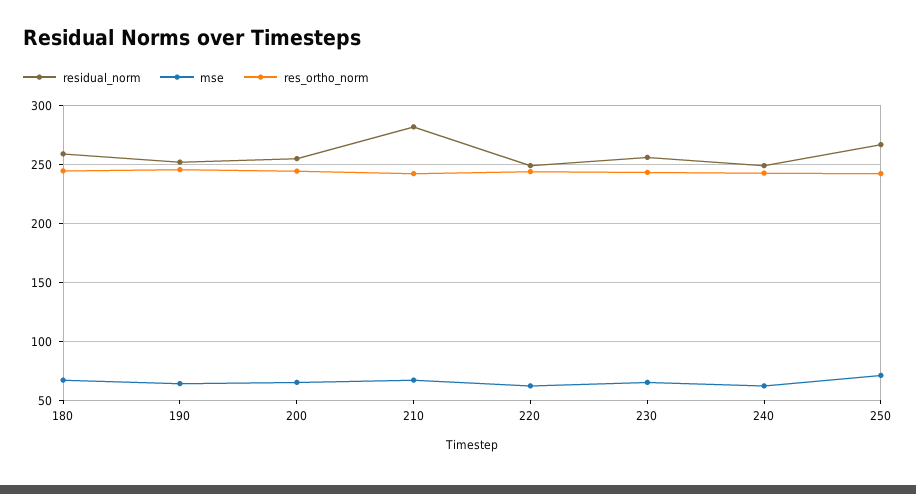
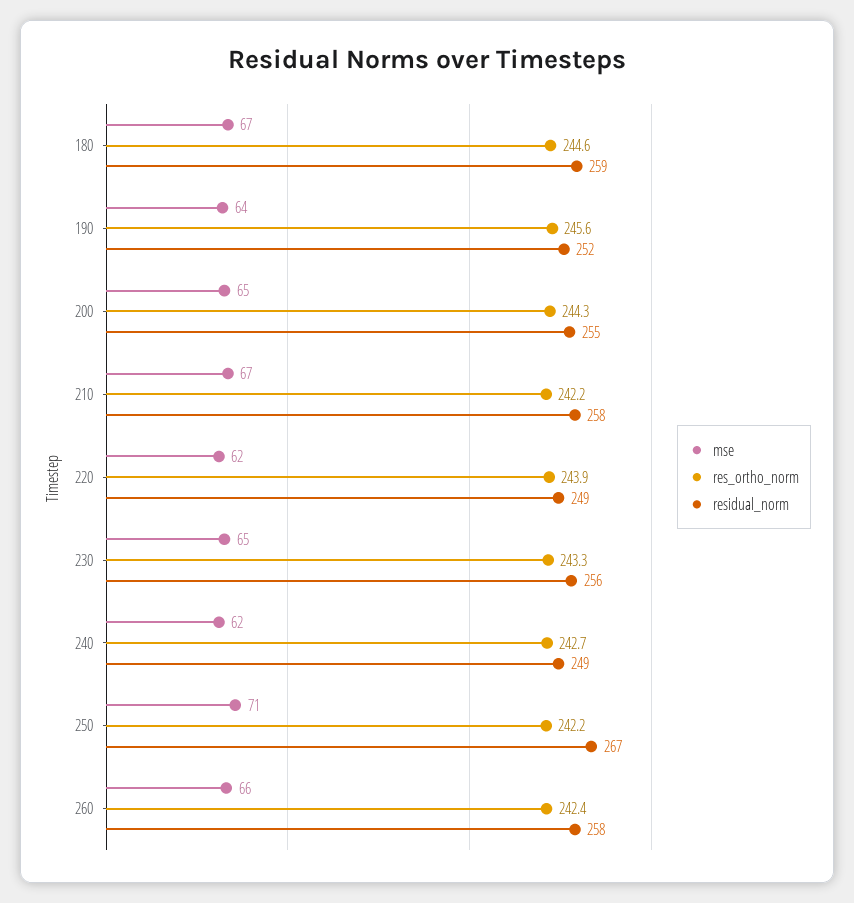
  {
    "residual_norm": {
      "180": 259,
      "190": 252,
      "200": 255,
-     "210": 280,
+     "210": 258,
      "220": 249,
      "230": 256,
      "240": 249,
-     "250": 267
+     "250": 267,
+     "260": 258
    },
    "mse": {
      "180": 67,
      "190": 64,
      "200": 65,
      "210": 67,
      "220": 62,
      "230": 65,
      "240": 62,
-     "250": 71
+     "250": 71,
+     "260": 66
    },
    "res_ortho_norm": {
      "180": 244.6,
      "190": 245.6,
      "200": 244.3,
      "210": 242.2,
      "220": 243.9,
      "230": 243.3,
      "240": 242.7,
-     "250": 242.2
+     "250": 242.2,
+     "260": 242.4
    }
  }

